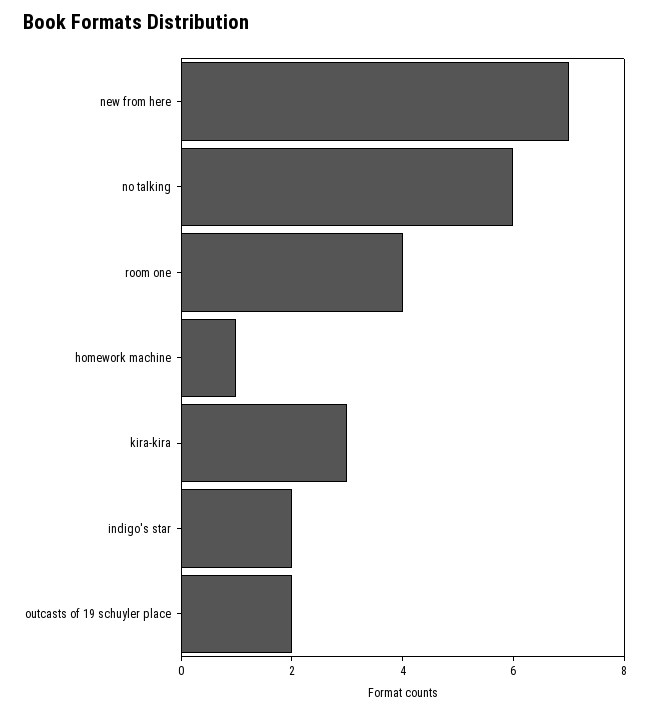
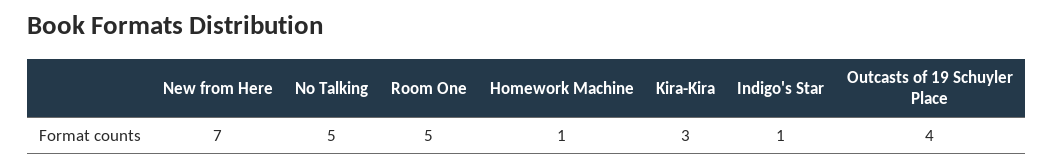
  {
    "new from here": 7,
-   "no talking": 6,
+   "no talking": 5,
-   "room one": 4,
+   "room one": 5,
    "homework machine": 1,
    "kira-kira": 3,
-   "indigo's star": 2,
+   "indigo's star": 1,
-   "outcasts of 19 schuyler place": 2
+   "outcasts of 19 schuyler place": 4
  }

